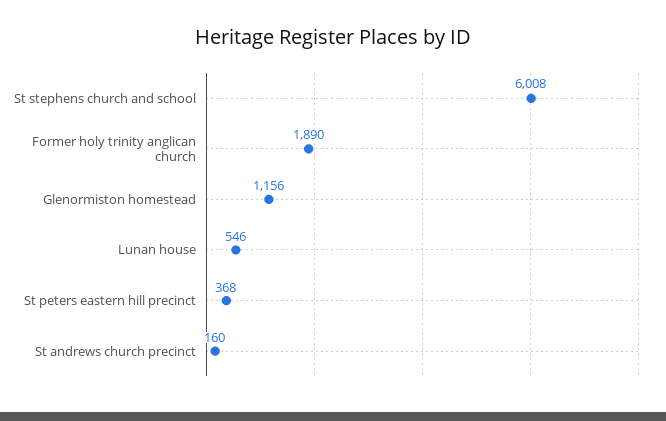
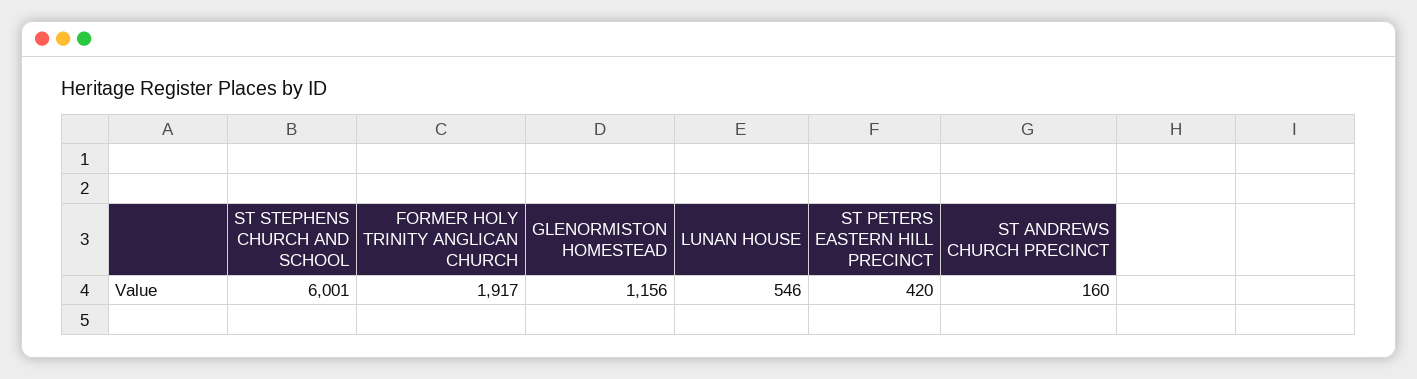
  {
-   "St stephens church and school": 6008,
+   "St stephens church and school": 6001,
-   "Former holy trinity anglican church": 1890,
+   "Former holy trinity anglican church": 1917,
    "Glenormiston homestead": 1156,
    "Lunan house": 546,
-   "St peters eastern hill precinct": 368,
+   "St peters eastern hill precinct": 420,
    "St andrews church precinct": 160
  }

